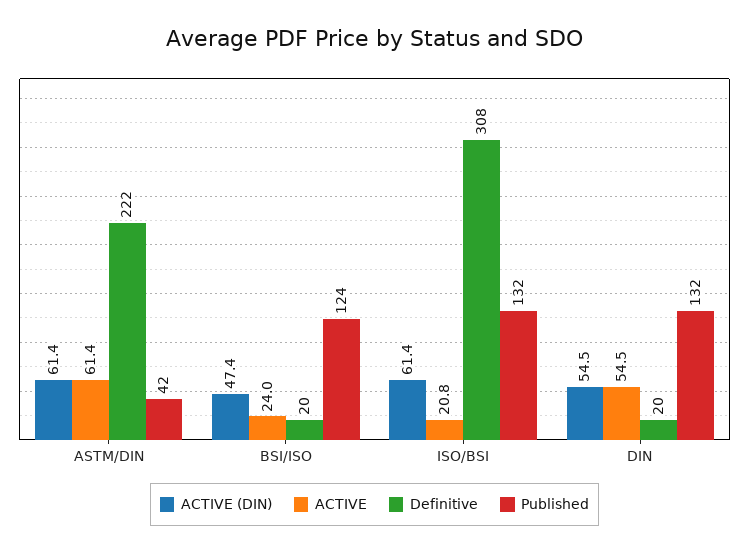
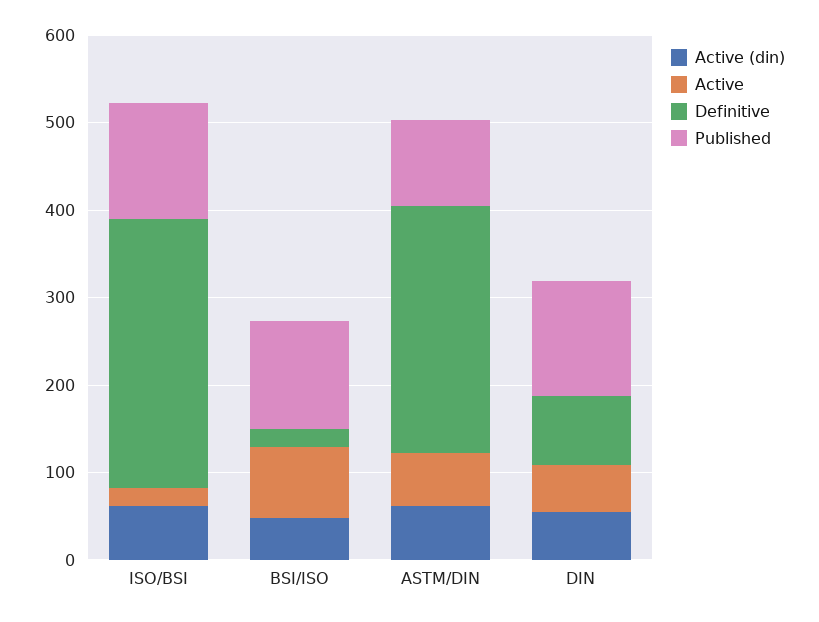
  {
    "ACTIVE (DIN)": {
      "ASTM/DIN": 61.4,
      "BSI/ISO": 47.4,
      "ISO/BSI": 61.4,
      "DIN": 54.5
    },
    "ACTIVE": {
      "ASTM/DIN": 61.4,
-     "BSI/ISO": 24,
+     "BSI/ISO": 80,
      "ISO/BSI": 20.8,
      "DIN": 54.5
    },
    "Definitive": {
-     "ASTM/DIN": 222,
+     "ASTM/DIN": 280,
      "BSI/ISO": 20,
      "ISO/BSI": 308,
-     "DIN": 20
+     "DIN": 80
    },
    "Published": {
-     "ASTM/DIN": 42,
+     "ASTM/DIN": 100,
      "BSI/ISO": 124,
      "ISO/BSI": 132,
      "DIN": 132
    }
  }

